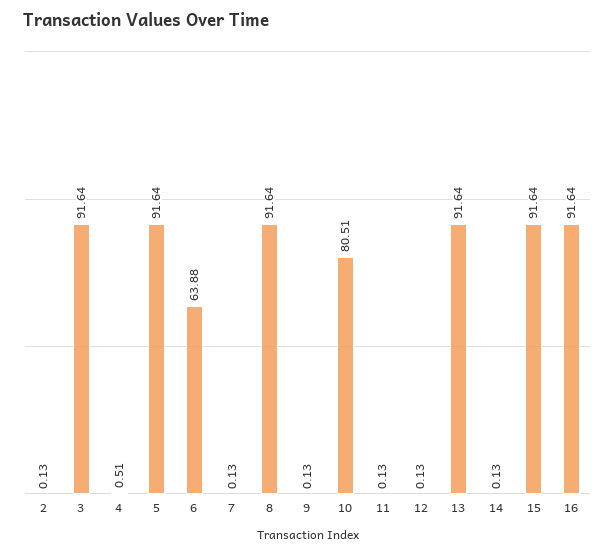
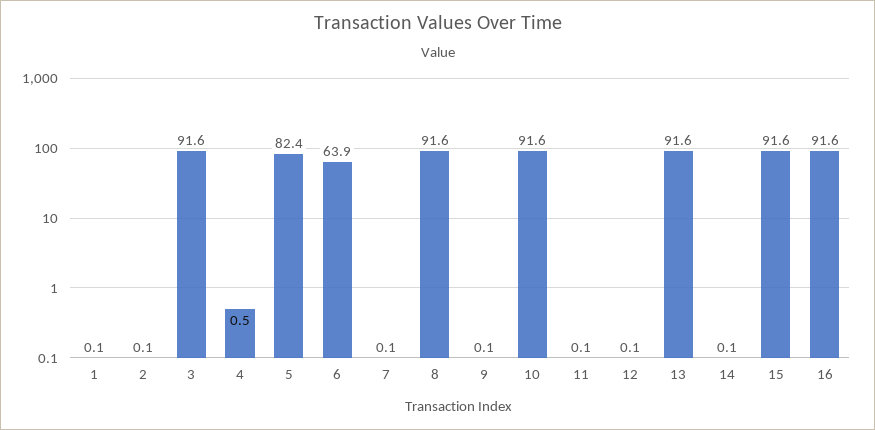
  {
    "2": 0.13,
    "3": 91.64,
    "4": 0.51,
-   "5": 91.64,
+   "5": 82.4,
    "6": 63.88,
    "7": 0.13,
    "8": 91.64,
    "9": 0.13,
-   "10": 80.51,
+   "10": 91.6,
    "11": 0.13,
    "12": 0.13,
    "13": 91.64,
    "14": 0.13,
    "15": 91.64,
-   "16": 91.64
+   "16": 91.64,
+   "1": 0.1
  }

